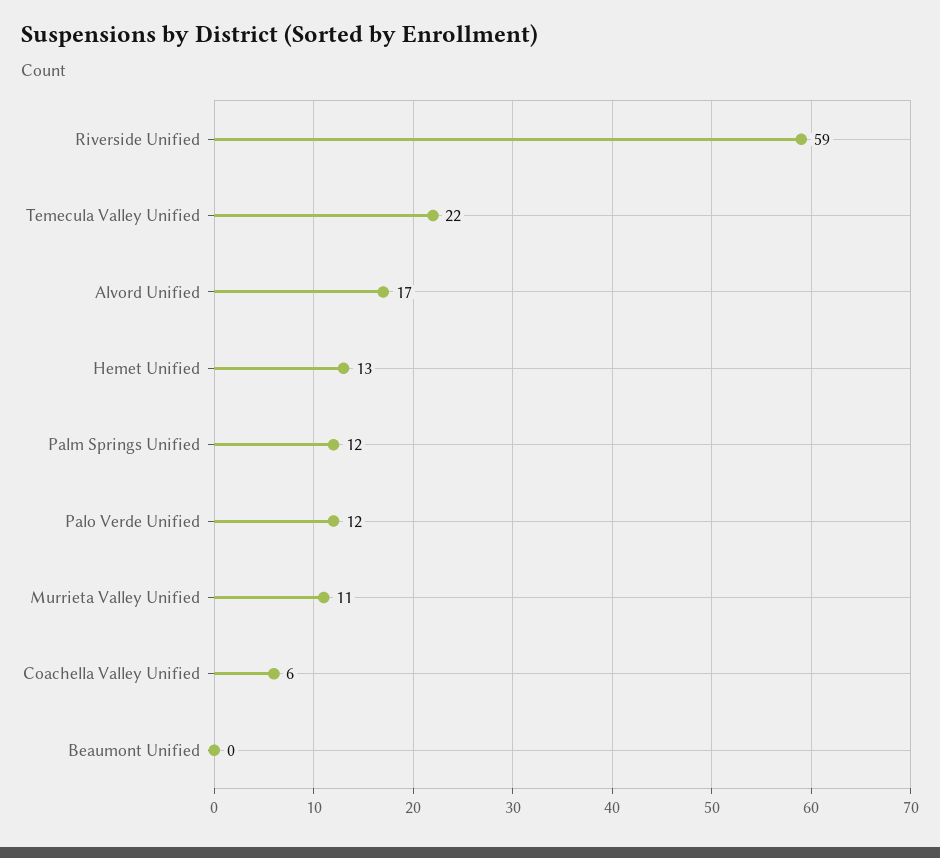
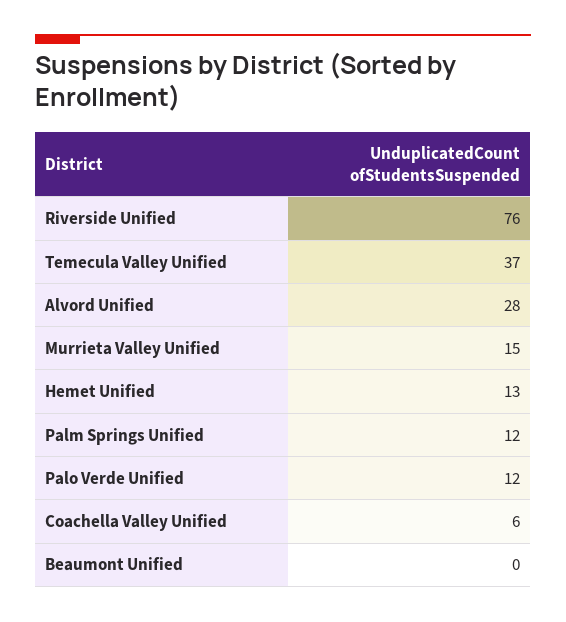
  {
-   "Riverside Unified": 59,
+   "Riverside Unified": 76,
-   "Temecula Valley Unified": 22,
+   "Temecula Valley Unified": 37,
-   "Alvord Unified": 17,
+   "Alvord Unified": 28,
    "Hemet Unified": 13,
    "Palm Springs Unified": 12,
    "Palo Verde Unified": 12,
-   "Murrieta Valley Unified": 11,
+   "Murrieta Valley Unified": 15,
    "Coachella Valley Unified": 6,
    "Beaumont Unified": 0
  }

